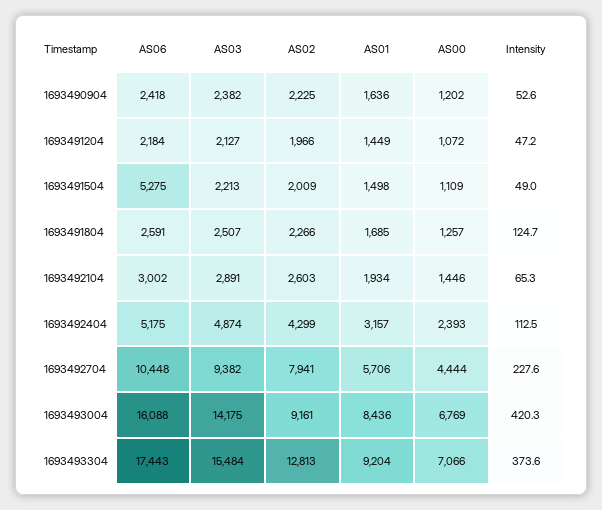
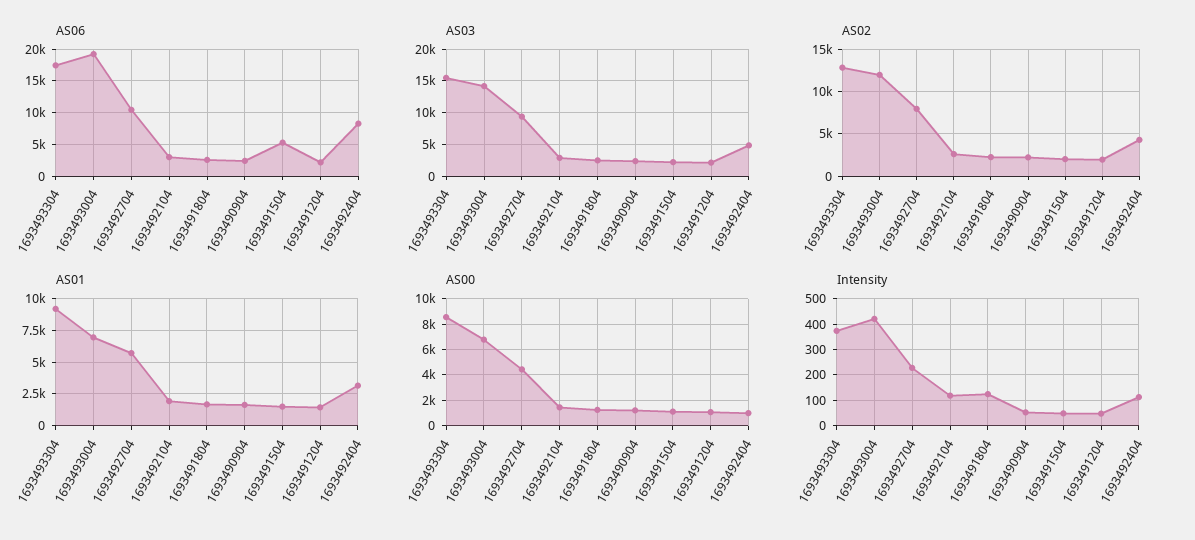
  {
    "AS06": {
      "1693490904": 2418,
      "1693491204": 2184,
      "1693491504": 5275,
      "1693491804": 2591,
      "1693492104": 3002,
-     "1693492404": 5175,
+     "1693492404": 8000,
      "1693492704": 10448,
-     "1693493004": 16088,
+     "1693493004": 19000,
      "1693493304": 17443
    },
    "AS03": {
      "1693490904": 2382,
      "1693491204": 2127,
      "1693491504": 2213,
      "1693491804": 2507,
      "1693492104": 2891,
      "1693492404": 4874,
      "1693492704": 9382,
      "1693493004": 14175,
      "1693493304": 15484
    },
    "AS02": {
      "1693490904": 2225,
      "1693491204": 1966,
      "1693491504": 2009,
      "1693491804": 2266,
      "1693492104": 2603,
      "1693492404": 4299,
      "1693492704": 7941,
-     "1693493004": 9161,
+     "1693493004": 12000,
      "1693493304": 12813
    },
    "AS01": {
      "1693490904": 1636,
      "1693491204": 1449,
      "1693491504": 1498,
      "1693491804": 1685,
      "1693492104": 1934,
      "1693492404": 3157,
      "1693492704": 5706,
-     "1693493004": 8436,
+     "1693493004": 7000,
      "1693493304": 9204
    },
    "AS00": {
      "1693490904": 1202,
      "1693491204": 1072,
      "1693491504": 1109,
      "1693491804": 1257,
      "1693492104": 1446,
-     "1693492404": 2393,
+     "1693492404": 1000,
      "1693492704": 4444,
      "1693493004": 6769,
-     "1693493304": 7066
+     "1693493304": 8500
    },
    "Intensity": {
      "1693490904": 52.6,
      "1693491204": 47.2,
      "1693491504": 49,
      "1693491804": 124.7,
-     "1693492104": 65.3,
+     "1693492104": 125,
      "1693492404": 112.5,
      "1693492704": 227.6,
      "1693493004": 420.3,
      "1693493304": 373.6
    }
  }

